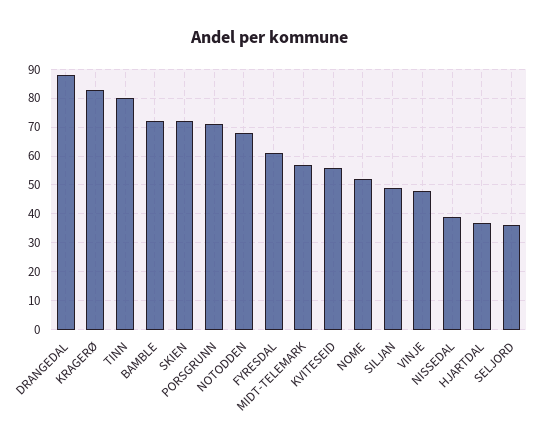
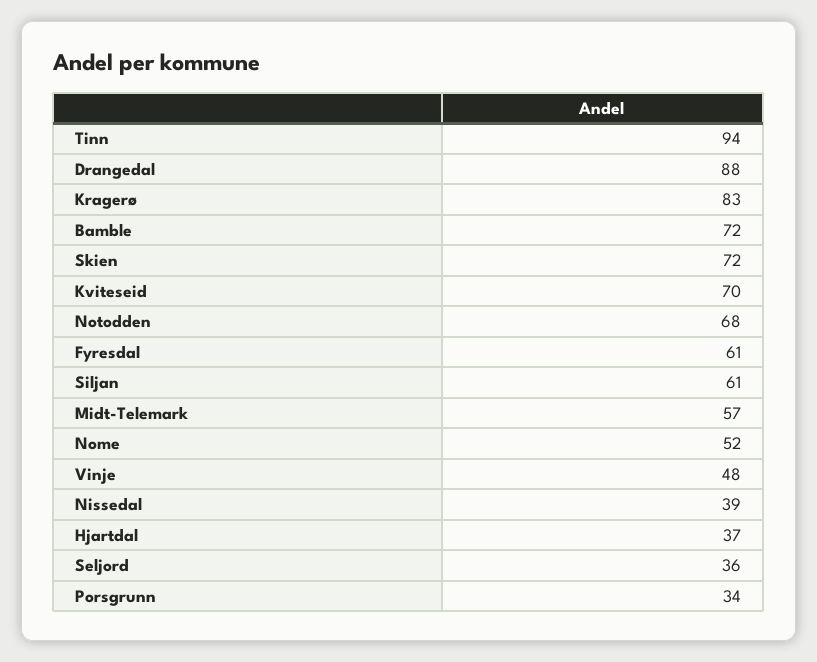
  {
    "DRANGEDAL": 88,
    "KRAGERØ": 83,
-   "TINN": 80,
+   "TINN": 94,
    "BAMBLE": 72,
    "SKIEN": 72,
-   "PORSGRUNN": 70,
+   "PORSGRUNN": 34,
    "NOTODDEN": 68,
    "FYRESDAL": 61,
    "MIDT-TELEMARK": 57,
-   "KVITESEID": 55,
+   "KVITESEID": 70,
    "NOME": 52,
-   "SILJAN": 50,
+   "SILJAN": 61,
    "VINJE": 48,
    "NISSEDAL": 39,
    "HJARTDAL": 37,
    "SELJORD": 36
  }

